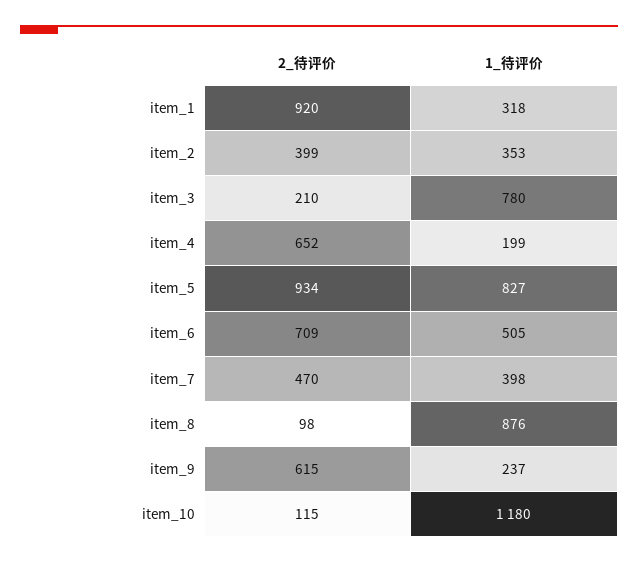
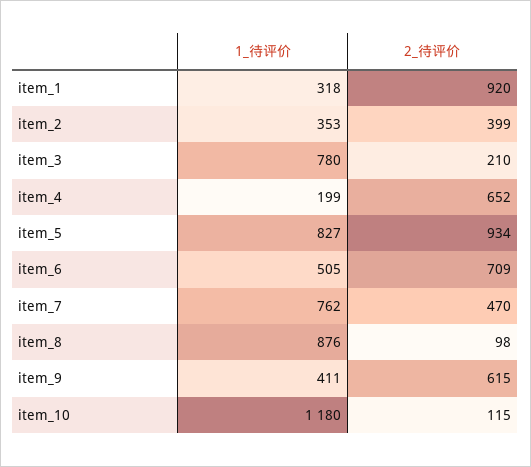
  {
    "2_待评价": {
      "item_1": 920,
      "item_2": 399,
      "item_3": 210,
      "item_4": 652,
      "item_5": 934,
      "item_6": 709,
      "item_7": 470,
      "item_8": 98,
      "item_9": 615,
      "item_10": 115
    },
    "1_待评价": {
      "item_1": 318,
      "item_2": 353,
      "item_3": 780,
      "item_4": 199,
      "item_5": 827,
      "item_6": 505,
-     "item_7": 398,
+     "item_7": 762,
      "item_8": 876,
-     "item_9": 237,
+     "item_9": 411,
      "item_10": 1180
    }
  }

